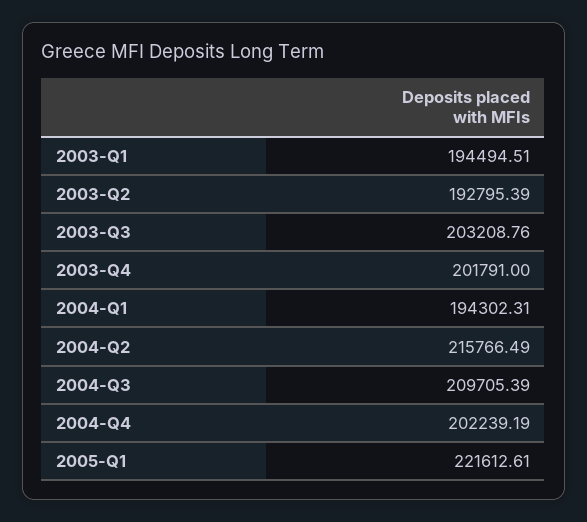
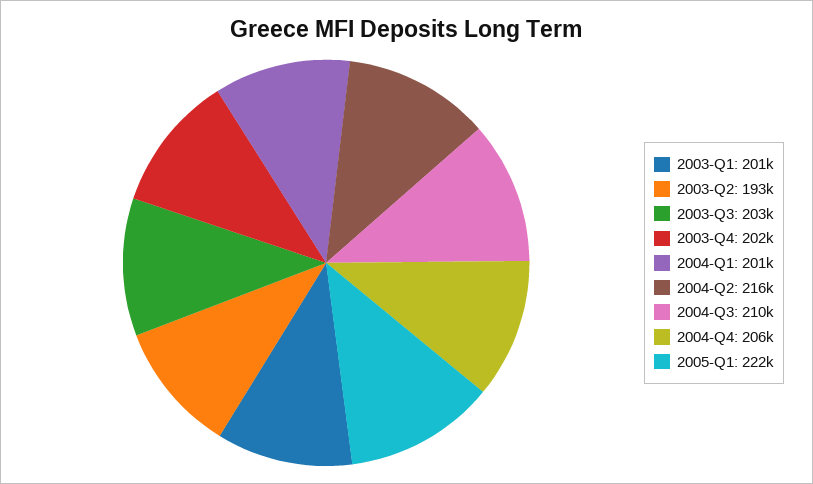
  {
-   "2003-Q1": 194494.51,
+   "2003-Q1": 201000,
    "2003-Q2": 192795.39,
    "2003-Q3": 203208.76,
    "2003-Q4": 201791,
-   "2004-Q1": 194302.31,
+   "2004-Q1": 201000,
    "2004-Q2": 215766.49,
    "2004-Q3": 209705.39,
-   "2004-Q4": 202239.19,
+   "2004-Q4": 206000,
    "2005-Q1": 221612.61
  }

